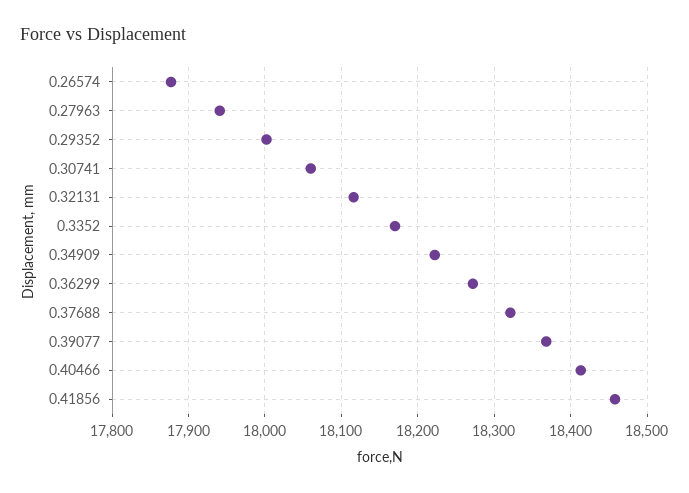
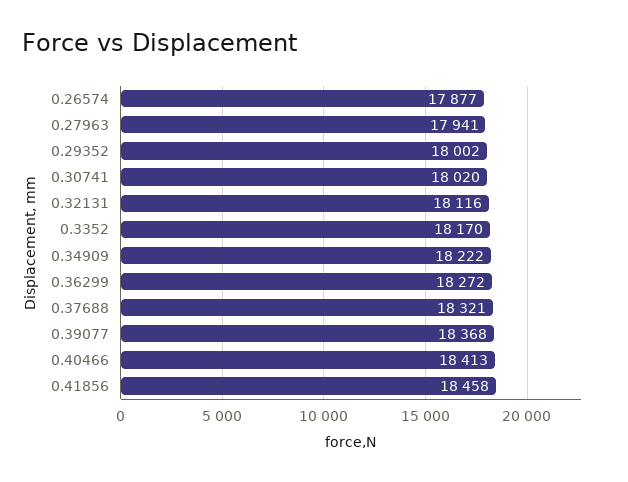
  {
    "0.26574": 17877,
    "0.27963": 17941,
    "0.29352": 18002,
-   "0.30741": 18060,
+   "0.30741": 18020,
    "0.32131": 18116,
    "0.3352": 18170,
    "0.34909": 18222,
    "0.36299": 18272,
    "0.37688": 18321,
    "0.39077": 18368,
    "0.40466": 18413,
    "0.41856": 18458
  }

